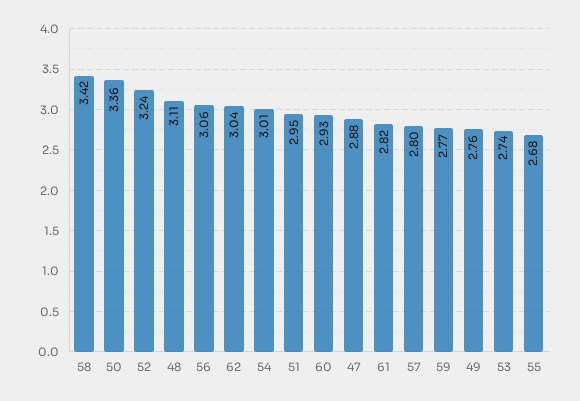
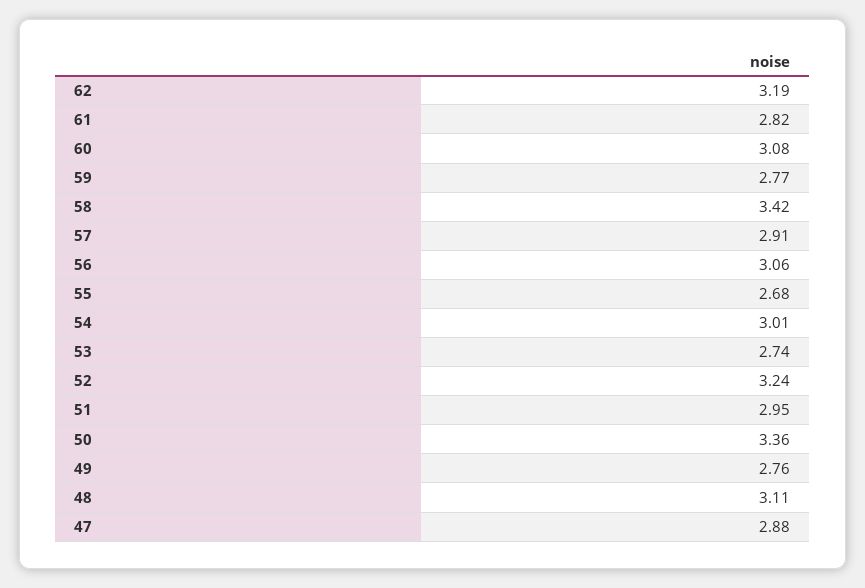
  {
    "58": 3.42,
    "50": 3.36,
    "52": 3.24,
    "48": 3.11,
    "56": 3.06,
-   "62": 3.04,
+   "62": 3.19,
    "54": 3.01,
    "51": 2.95,
-   "60": 2.93,
+   "60": 3.08,
    "47": 2.88,
    "61": 2.82,
-   "57": 2.8,
+   "57": 2.91,
    "59": 2.77,
    "49": 2.76,
    "53": 2.74,
    "55": 2.68
  }

